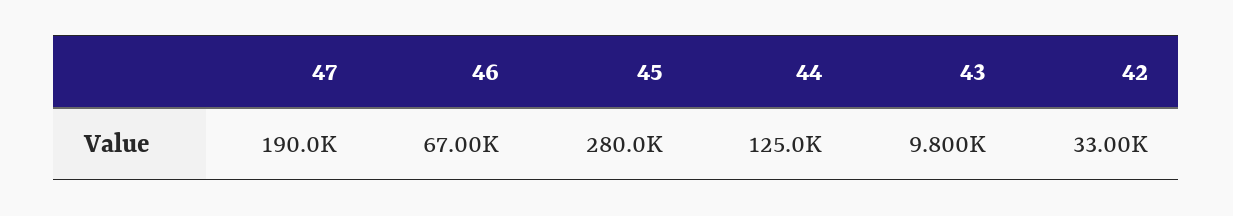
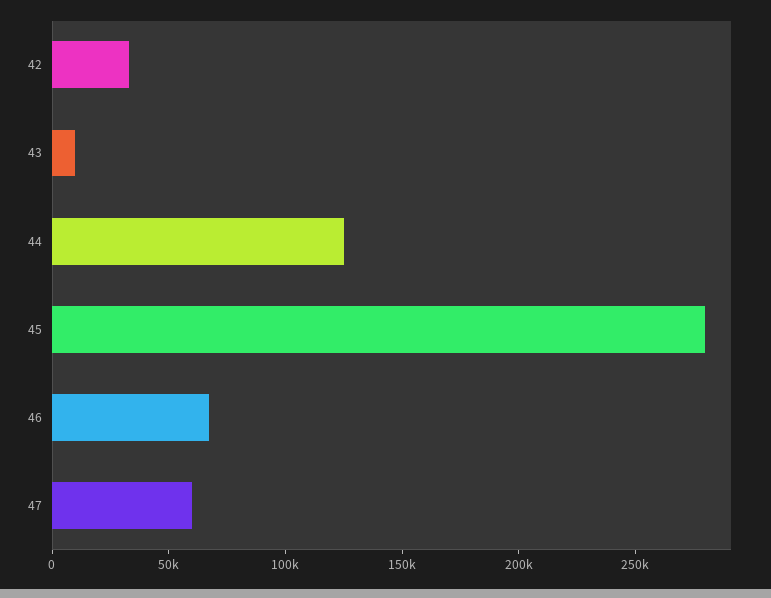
  {
-   "47": 190000,
+   "47": 60000,
    "46": 67000,
    "45": 280000,
    "44": 125000,
    "43": 9800,
    "42": 33000
  }

